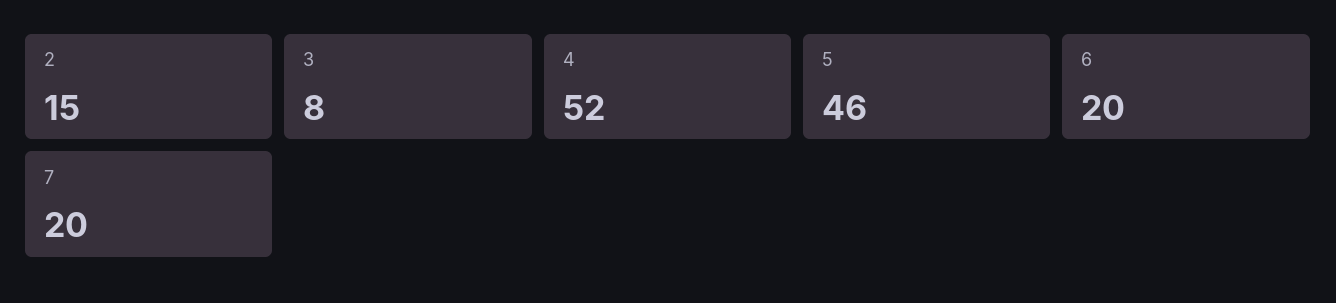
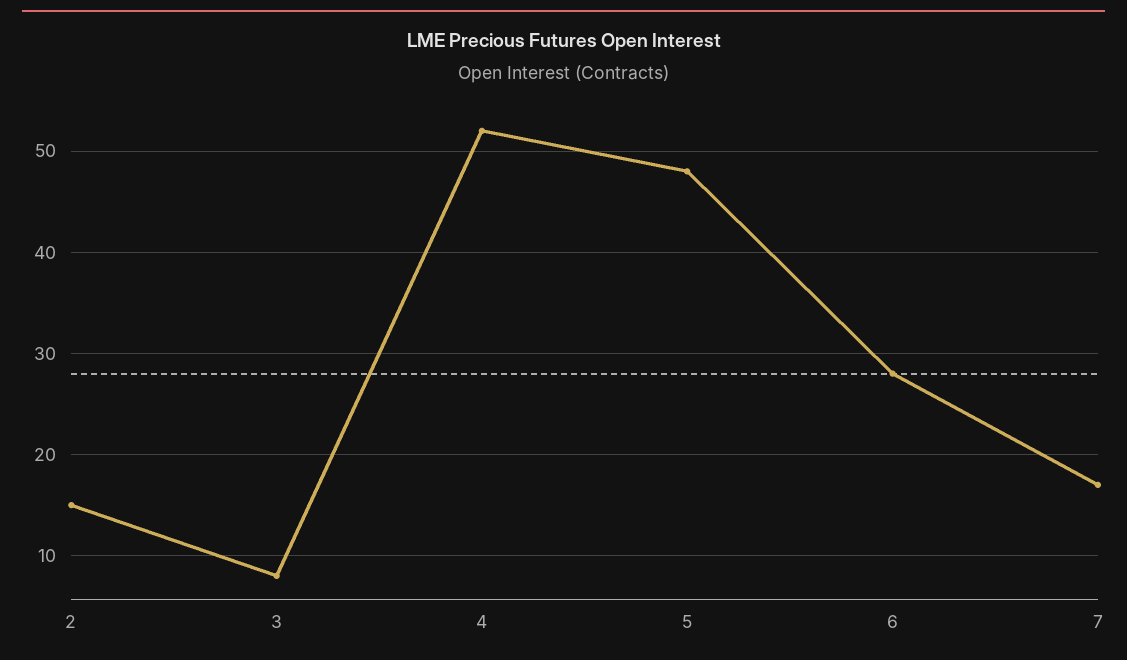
  {
    "2": 15,
    "3": 8,
    "4": 52,
-   "5": 46,
+   "5": 48,
-   "6": 20,
+   "6": 28,
-   "7": 20
+   "7": 17
  }

